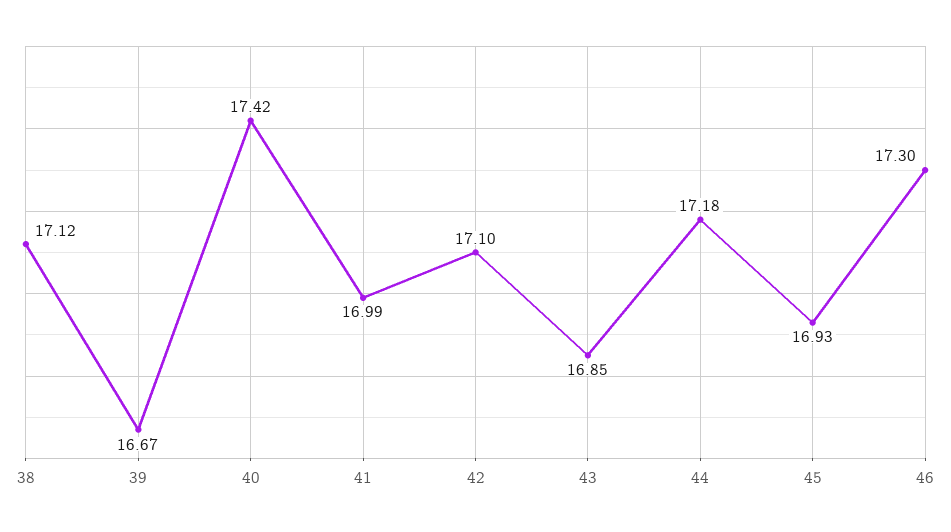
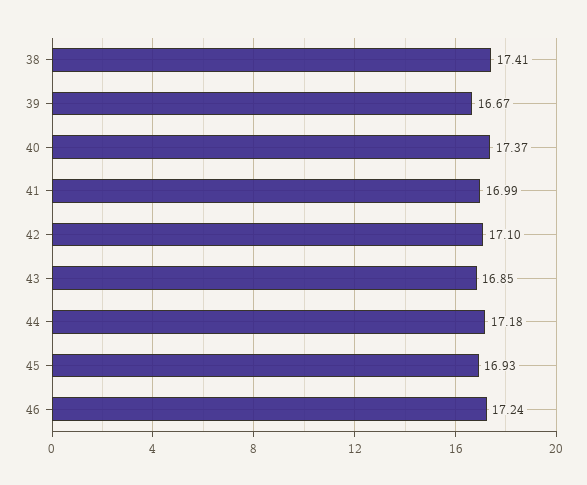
  {
-   "38": 17.12,
+   "38": 17.41,
    "39": 16.67,
-   "40": 17.42,
+   "40": 17.37,
    "41": 16.99,
    "42": 17.1,
    "43": 16.85,
    "44": 17.18,
    "45": 16.93,
-   "46": 17.3
+   "46": 17.24
  }

